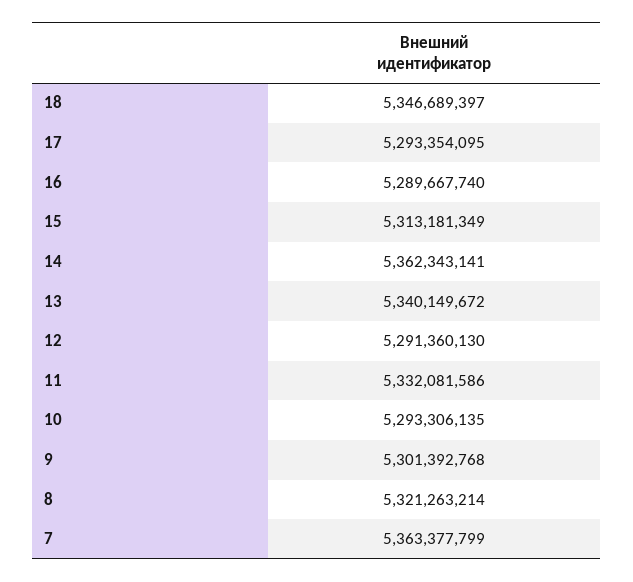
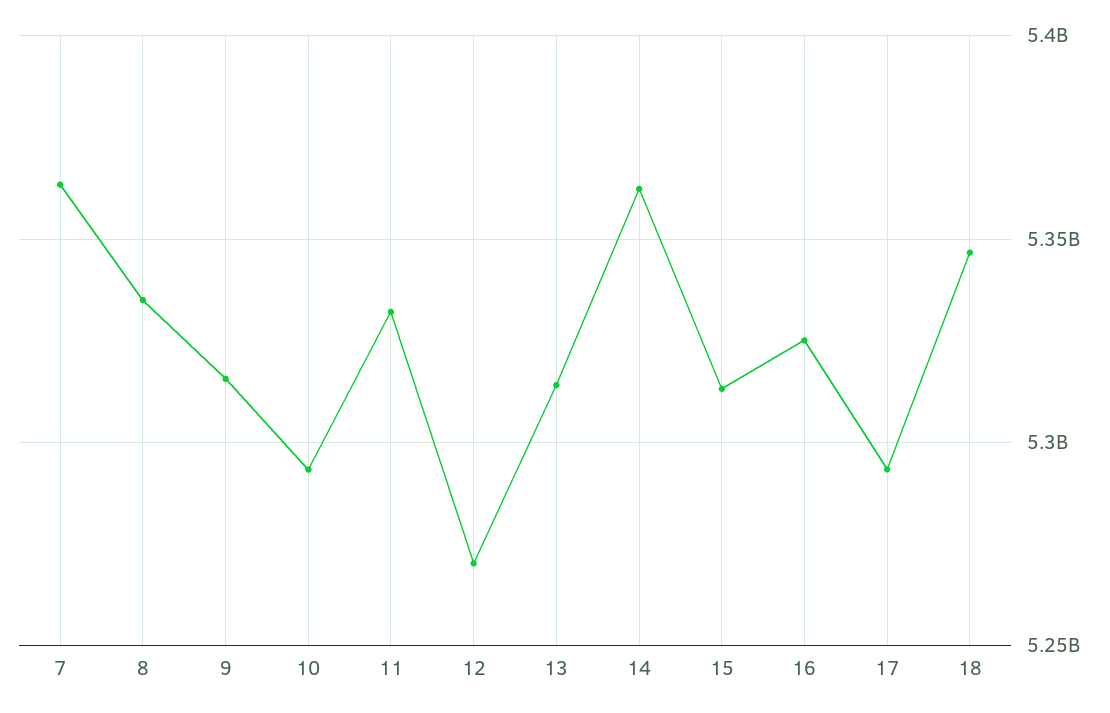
  {
    "18": 5346689397,
    "17": 5293354095,
-   "16": 5289667740,
+   "16": 5325000000,
    "15": 5313181349,
    "14": 5362343141,
-   "13": 5340149672,
+   "13": 5315000000,
-   "12": 5291360130,
+   "12": 5270000000,
    "11": 5332081586,
    "10": 5293306135,
-   "9": 5301392768,
+   "9": 5315000000,
-   "8": 5321263214,
+   "8": 5335000000,
    "7": 5363377799
  }

